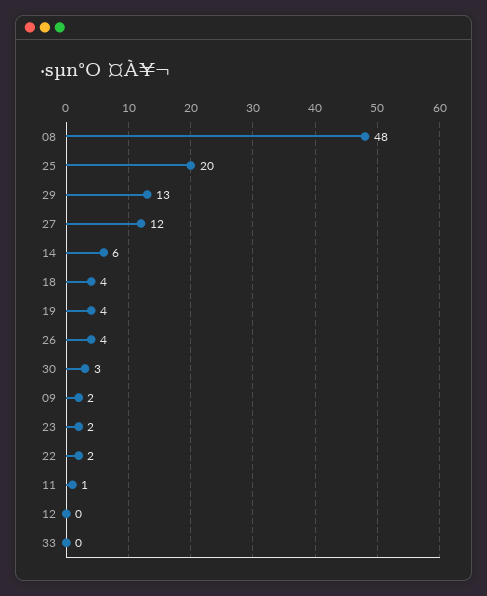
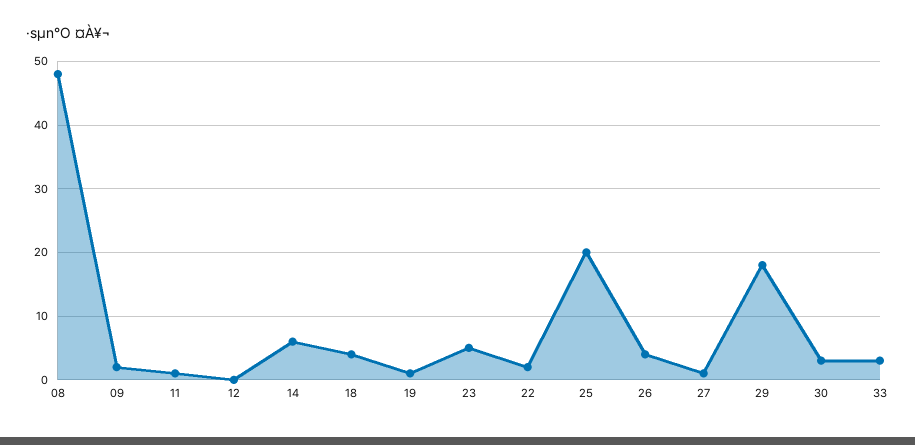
  {
    "08": 48,
    "25": 20,
-   "29": 13,
+   "29": 18,
-   "27": 12,
+   "27": 1,
    "14": 6,
    "18": 4,
-   "19": 4,
+   "19": 1,
    "26": 4,
    "30": 3,
    "09": 2,
-   "23": 2,
+   "23": 5,
    "22": 2,
    "11": 1,
    "12": 0,
-   "33": 0
+   "33": 3
  }

